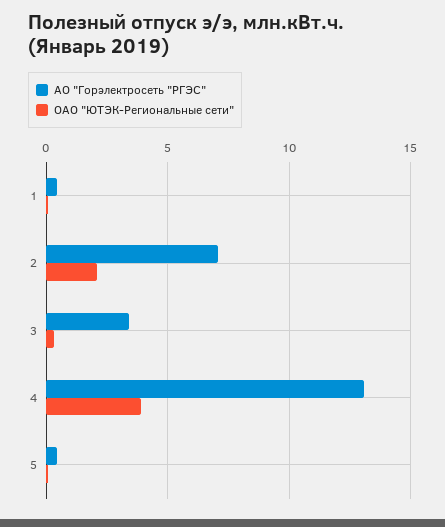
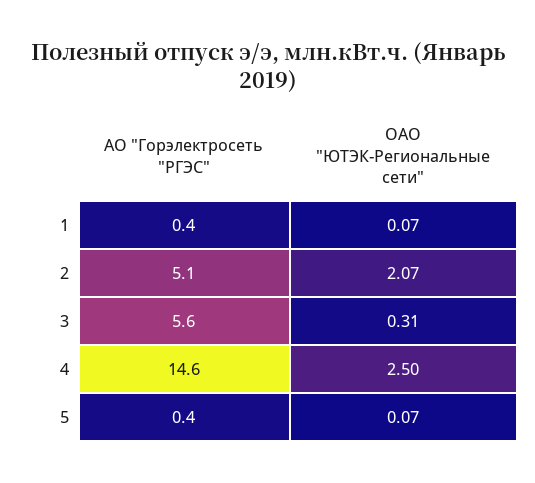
  {
    "АО \"Горэлектросеть \"РГЭС\"": {
      "1": 0.4,
-     "2": 7,
+     "2": 5.1,
-     "3": 3.5,
+     "3": 5.6,
-     "4": 13,
+     "4": 14.6,
      "5": 0.4
    },
    "ОАО \"ЮТЭК-Региональные сети\"": {
      "1": 0.07,
      "2": 2.07,
      "3": 0.31,
-     "4": 4,
+     "4": 2.5,
      "5": 0.07
    }
  }

